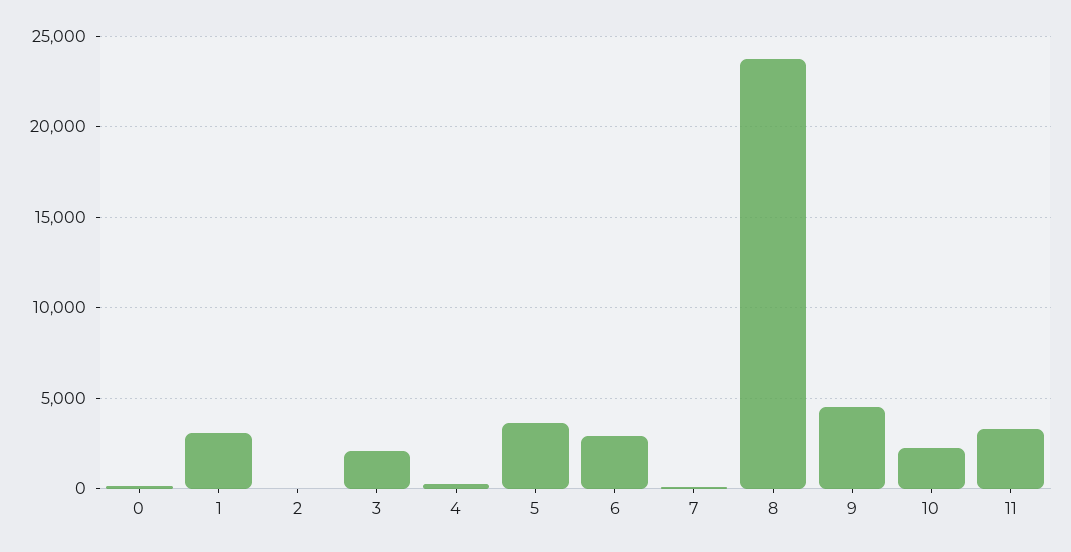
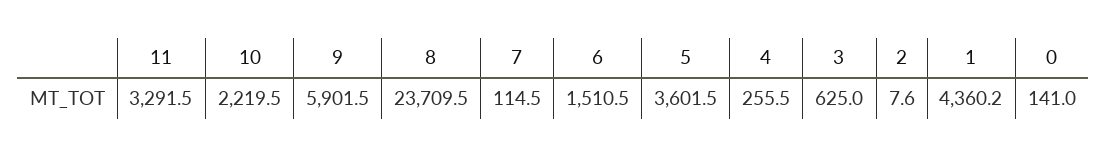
  {
    "0": 141,
-   "1": 3000,
+   "1": 4360.2,
    "2": 7.6,
-   "3": 2000,
+   "3": 625,
    "4": 255.5,
    "5": 3601.5,
-   "6": 3000,
+   "6": 1510.5,
    "7": 114.5,
    "8": 23709.5,
-   "9": 4500,
+   "9": 5901.5,
    "10": 2219.5,
    "11": 3291.5
  }

